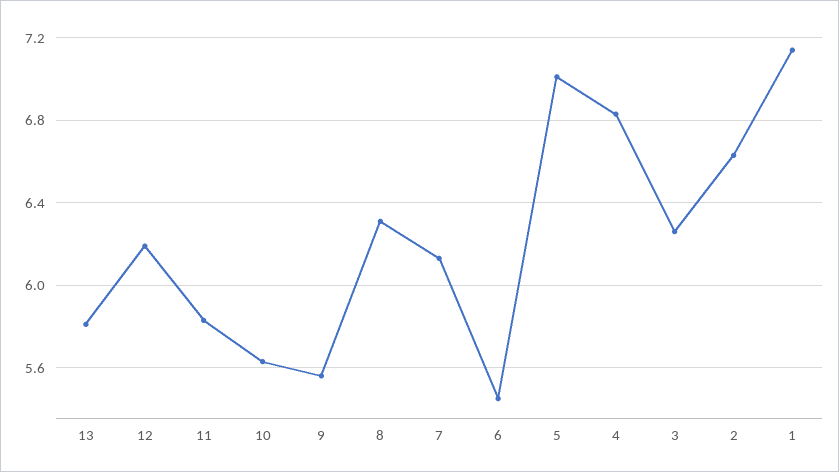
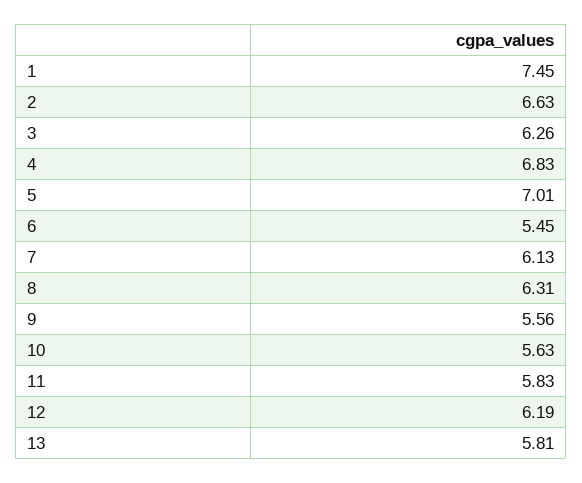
  {
    "13": 5.81,
    "12": 6.19,
    "11": 5.83,
    "10": 5.63,
    "9": 5.56,
    "8": 6.31,
    "7": 6.13,
    "6": 5.45,
    "5": 7.01,
    "4": 6.83,
    "3": 6.26,
    "2": 6.63,
-   "1": 7.15
+   "1": 7.45
  }

